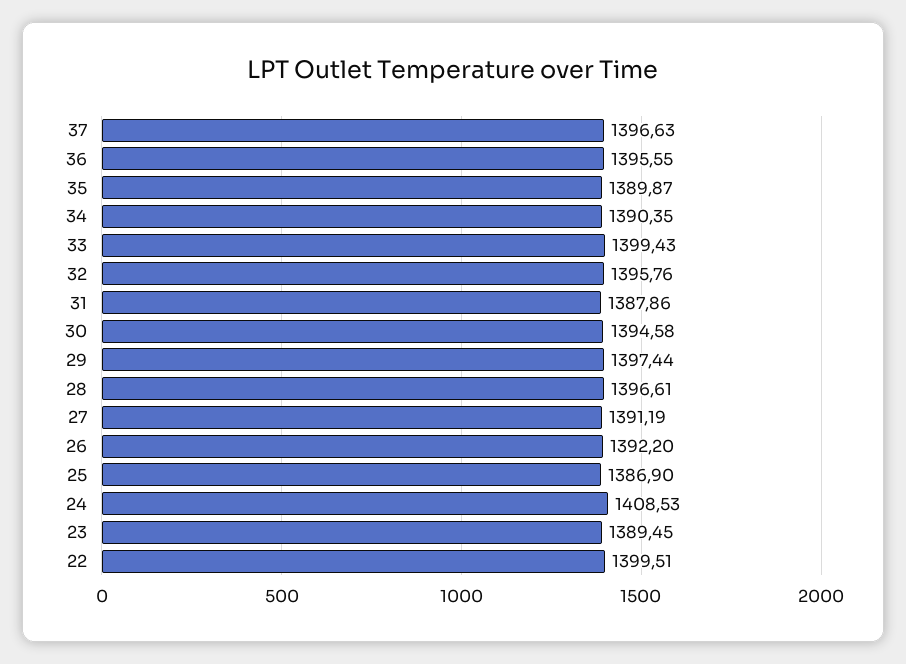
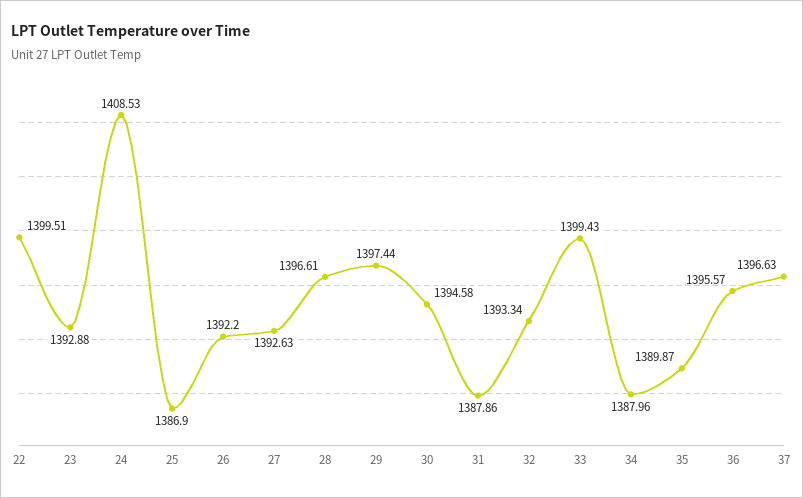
  {
    "37": 1396.63,
-   "36": 1395.55,
+   "36": 1395.57,
    "35": 1389.87,
-   "34": 1390.35,
+   "34": 1387.96,
    "33": 1399.43,
-   "32": 1395.76,
+   "32": 1393.34,
    "31": 1387.86,
    "30": 1394.58,
    "29": 1397.44,
    "28": 1396.61,
-   "27": 1391.19,
+   "27": 1392.63,
    "26": 1392.2,
    "25": 1386.9,
    "24": 1408.53,
-   "23": 1389.45,
+   "23": 1392.88,
    "22": 1399.51
  }

